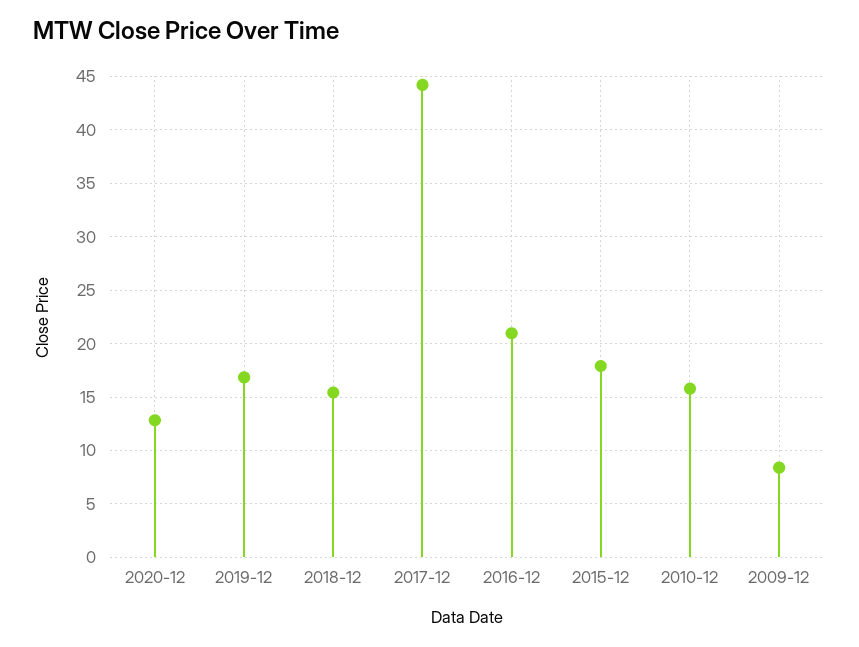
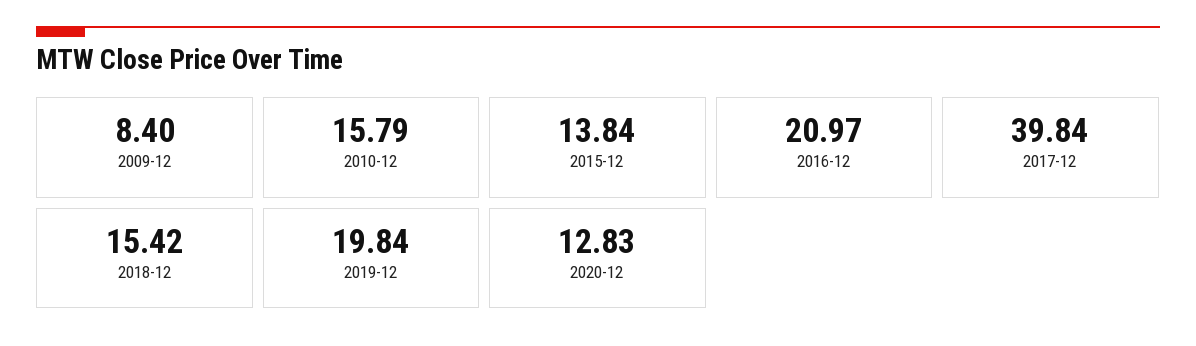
  {
    "2020-12": 12.83,
-   "2019-12": 17,
+   "2019-12": 19.84,
    "2018-12": 15.42,
-   "2017-12": 44,
+   "2017-12": 39.84,
    "2016-12": 20.97,
-   "2015-12": 18,
+   "2015-12": 13.84,
    "2010-12": 15.79,
    "2009-12": 8.4
  }

